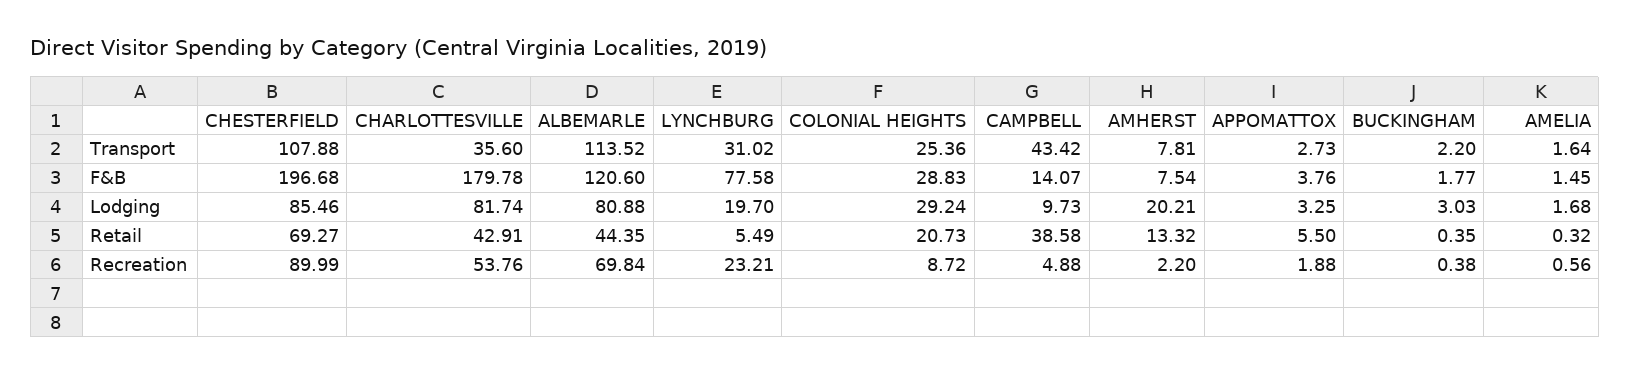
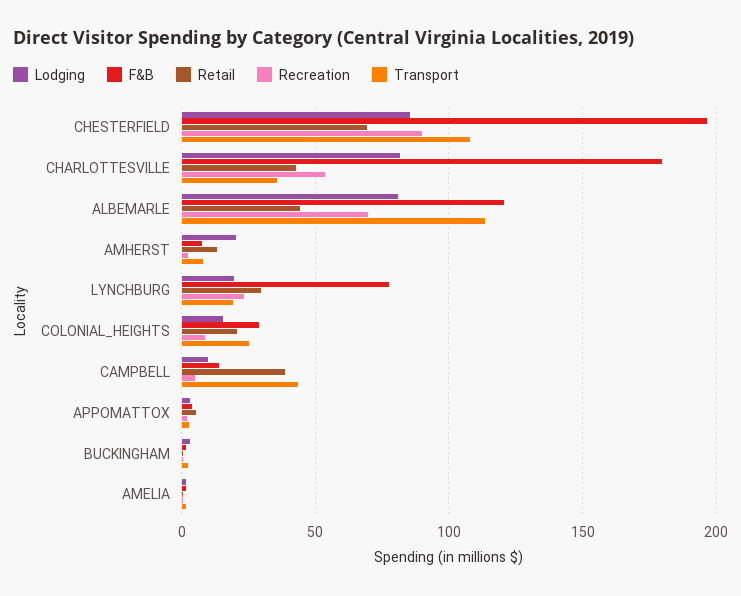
  {
    "Transport": {
      "CHESTERFIELD": 107.88,
      "CHARLOTTESVILLE": 35.6,
      "ALBEMARLE": 113.52,
-     "LYNCHBURG": 31.02,
+     "LYNCHBURG": 20,
      "COLONIAL HEIGHTS": 25.36,
      "CAMPBELL": 43.42,
      "AMHERST": 7.81,
      "APPOMATTOX": 2.73,
      "BUCKINGHAM": 2.2,
      "AMELIA": 1.64
    },
    "F&B": {
      "CHESTERFIELD": 196.68,
      "CHARLOTTESVILLE": 179.78,
      "ALBEMARLE": 120.6,
      "LYNCHBURG": 77.58,
      "COLONIAL HEIGHTS": 28.83,
      "CAMPBELL": 14.07,
      "AMHERST": 7.54,
      "APPOMATTOX": 3.76,
      "BUCKINGHAM": 1.77,
      "AMELIA": 1.45
    },
    "Lodging": {
      "CHESTERFIELD": 85.46,
      "CHARLOTTESVILLE": 81.74,
      "ALBEMARLE": 80.88,
      "LYNCHBURG": 19.7,
-     "COLONIAL HEIGHTS": 29.24,
+     "COLONIAL HEIGHTS": 15,
      "CAMPBELL": 9.73,
      "AMHERST": 20.21,
      "APPOMATTOX": 3.25,
      "BUCKINGHAM": 3.03,
      "AMELIA": 1.68
    },
    "Retail": {
      "CHESTERFIELD": 69.27,
      "CHARLOTTESVILLE": 42.91,
      "ALBEMARLE": 44.35,
-     "LYNCHBURG": 5.49,
+     "LYNCHBURG": 30,
      "COLONIAL HEIGHTS": 20.73,
      "CAMPBELL": 38.58,
      "AMHERST": 13.32,
      "APPOMATTOX": 5.5,
      "BUCKINGHAM": 0.35,
      "AMELIA": 0.32
    },
    "Recreation": {
      "CHESTERFIELD": 89.99,
      "CHARLOTTESVILLE": 53.76,
      "ALBEMARLE": 69.84,
      "LYNCHBURG": 23.21,
      "COLONIAL HEIGHTS": 8.72,
      "CAMPBELL": 4.88,
      "AMHERST": 2.2,
      "APPOMATTOX": 1.88,
      "BUCKINGHAM": 0.38,
      "AMELIA": 0.56
    }
  }

